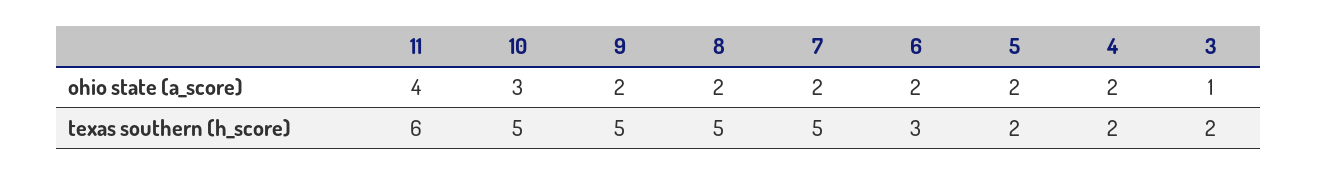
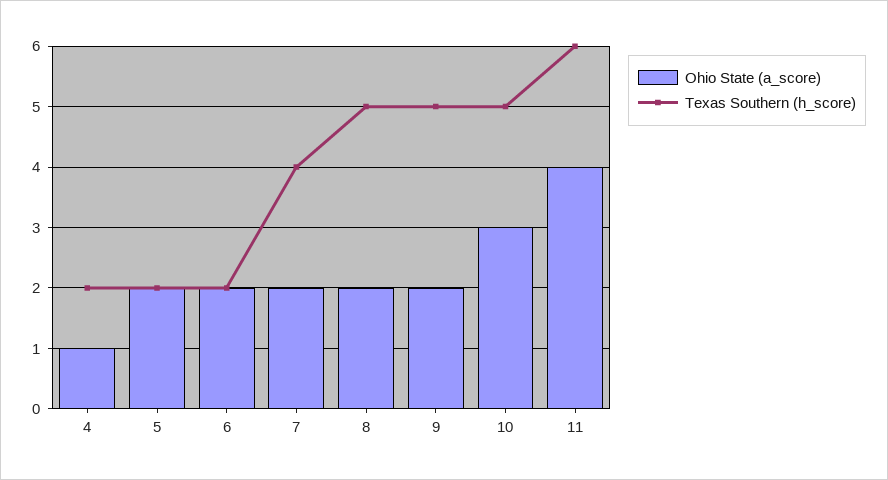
  {
    "ohio state (a_score)": {
      "11": 4,
      "10": 3,
      "9": 2,
      "8": 2,
      "7": 2,
      "6": 2,
      "5": 2,
-     "4": 2,
+     "4": 1
-     "3": 1
    },
    "texas southern (h_score)": {
      "11": 6,
      "10": 5,
      "9": 5,
      "8": 5,
-     "7": 5,
+     "7": 4,
-     "6": 3,
+     "6": 2,
      "5": 2,
-     "4": 2,
+     "4": 2
-     "3": 2
    }
  }

